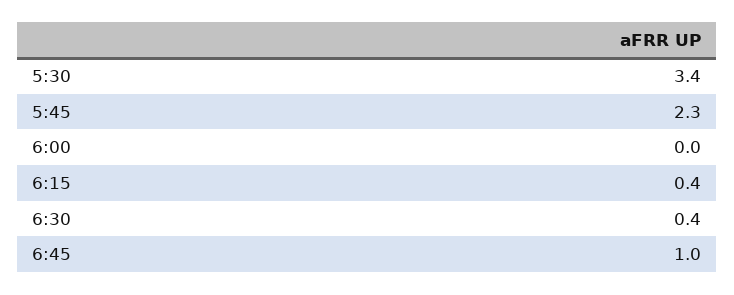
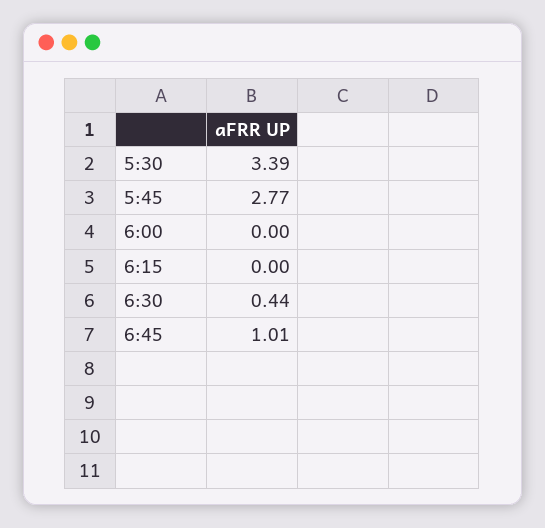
  {
    "5:30": 3.39,
-   "5:45": 2.3,
+   "5:45": 2.77,
    "6:00": 0,
-   "6:15": 0.4,
+   "6:15": 0,
    "6:30": 0.44,
    "6:45": 1.01
  }

